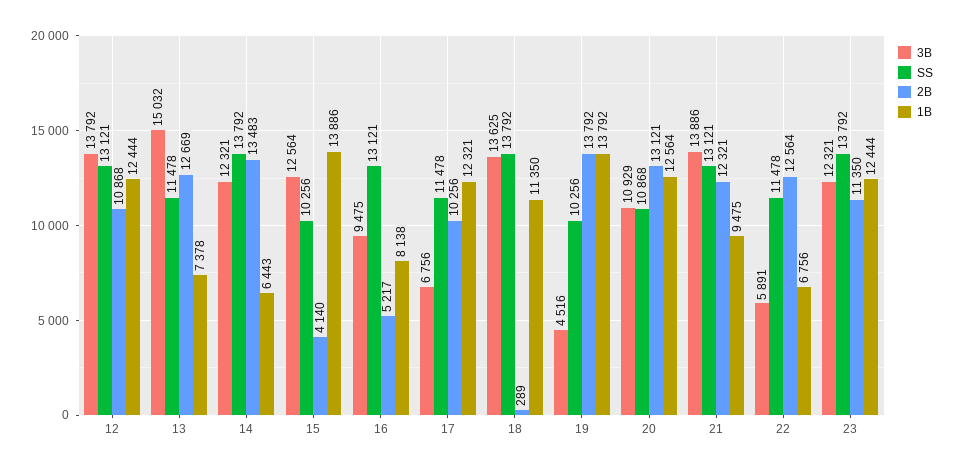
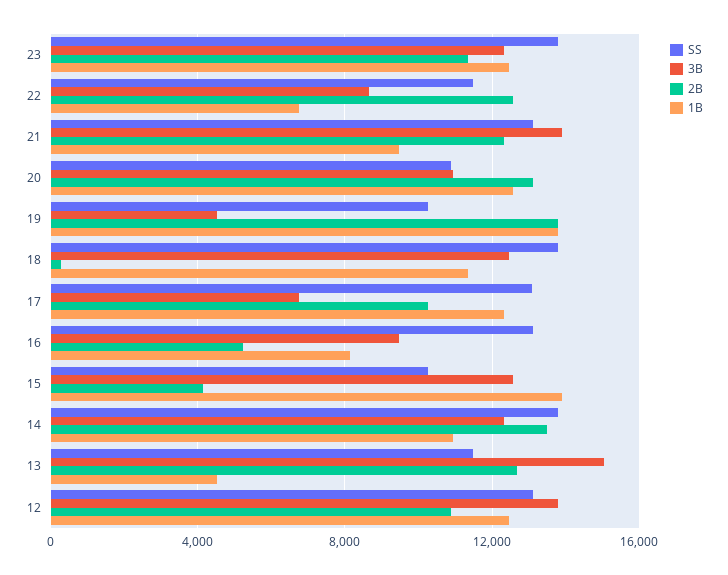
  {
    "3B": {
      "12": 13792,
      "13": 15032,
      "14": 12321,
      "15": 12564,
      "16": 9475,
      "17": 6756,
-     "18": 13625,
+     "18": 12500,
      "19": 4516,
      "20": 10929,
      "21": 13886,
-     "22": 5891,
+     "22": 8500,
      "23": 12321
    },
    "SS": {
      "12": 13121,
      "13": 11478,
      "14": 13792,
      "15": 10256,
      "16": 13121,
-     "17": 11478,
+     "17": 13000,
      "18": 13792,
      "19": 10256,
      "20": 10868,
      "21": 13121,
      "22": 11478,
      "23": 13792
    },
    "2B": {
      "12": 10868,
      "13": 12669,
      "14": 13483,
      "15": 4140,
      "16": 5217,
      "17": 10256,
      "18": 289,
      "19": 13792,
      "20": 13121,
      "21": 12321,
      "22": 12564,
      "23": 11350
    },
    "1B": {
      "12": 12444,
-     "13": 7378,
+     "13": 4500,
-     "14": 6443,
+     "14": 11000,
      "15": 13886,
      "16": 8138,
      "17": 12321,
      "18": 11350,
      "19": 13792,
      "20": 12564,
      "21": 9475,
      "22": 6756,
      "23": 12444
    }
  }

